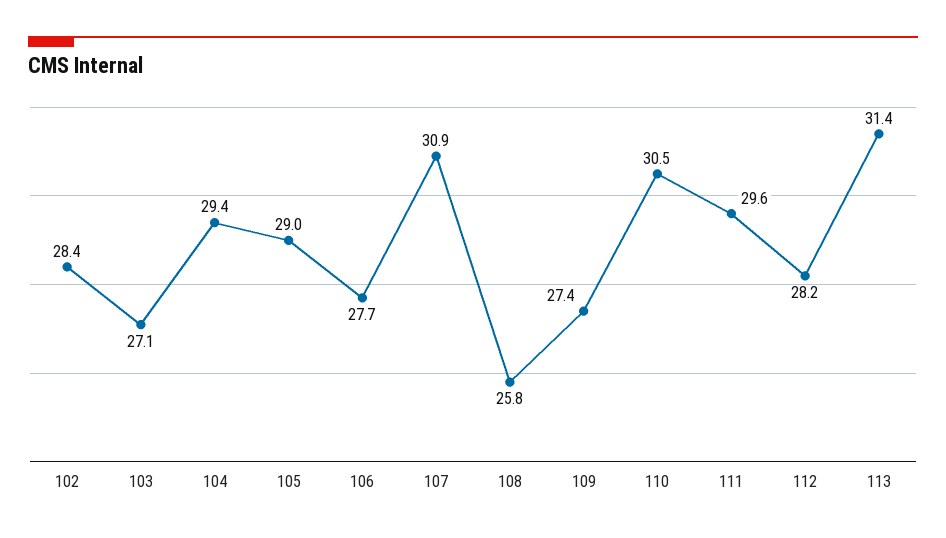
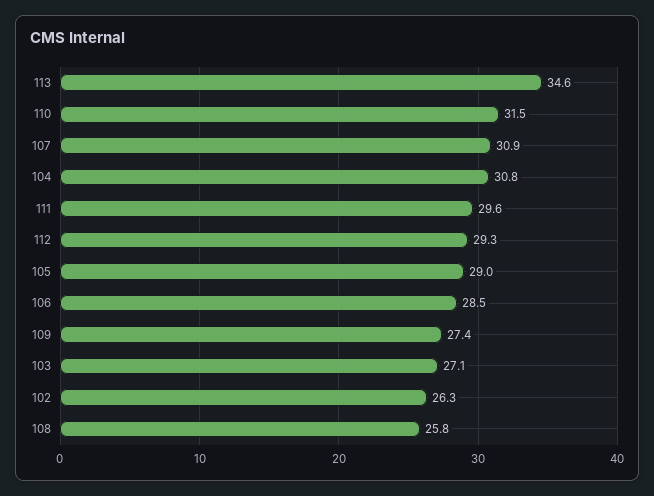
  {
-   "102": 28.4,
+   "102": 26.3,
    "103": 27.1,
-   "104": 29.4,
+   "104": 30.8,
    "105": 29,
-   "106": 27.7,
+   "106": 28.5,
    "107": 30.9,
    "108": 25.8,
    "109": 27.4,
-   "110": 30.5,
+   "110": 31.5,
    "111": 29.6,
-   "112": 28.2,
+   "112": 29.3,
-   "113": 31.4
+   "113": 34.6
  }

